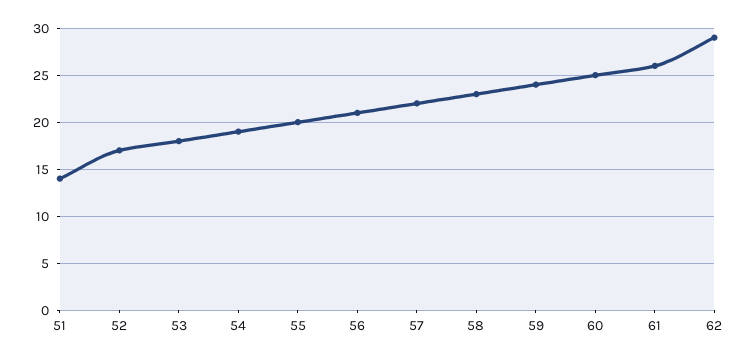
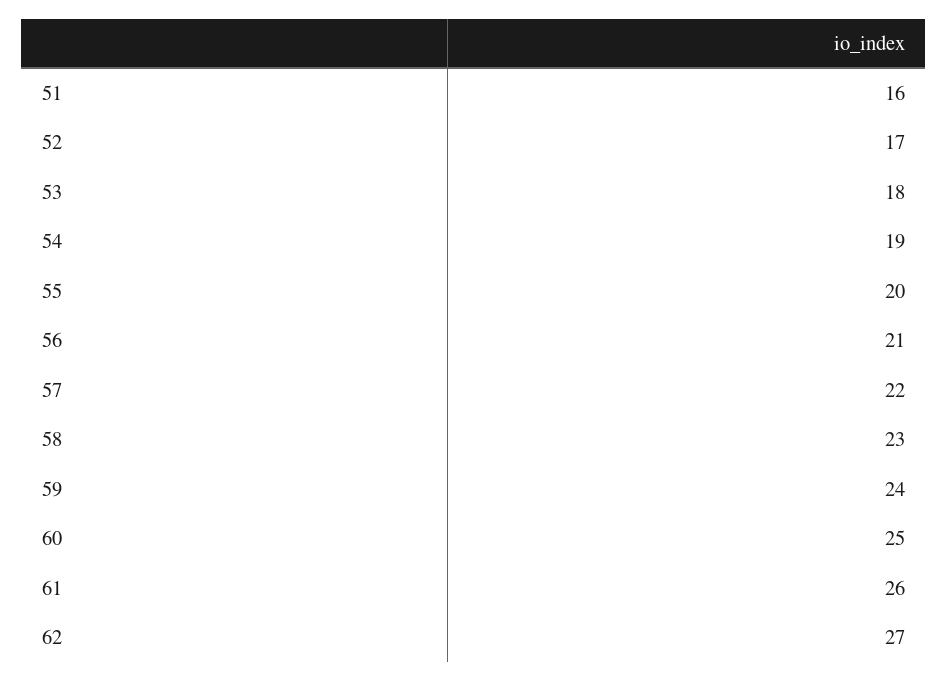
  {
-   "51": 14,
+   "51": 16,
    "52": 17,
    "53": 18,
    "54": 19,
    "55": 20,
    "56": 21,
    "57": 22,
    "58": 23,
    "59": 24,
    "60": 25,
    "61": 26,
-   "62": 29
+   "62": 27
  }

